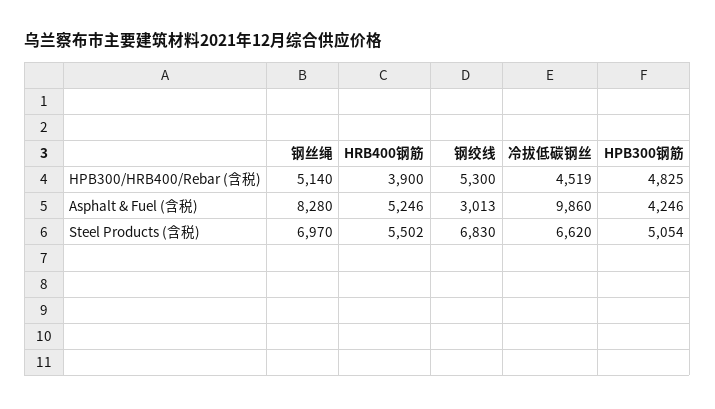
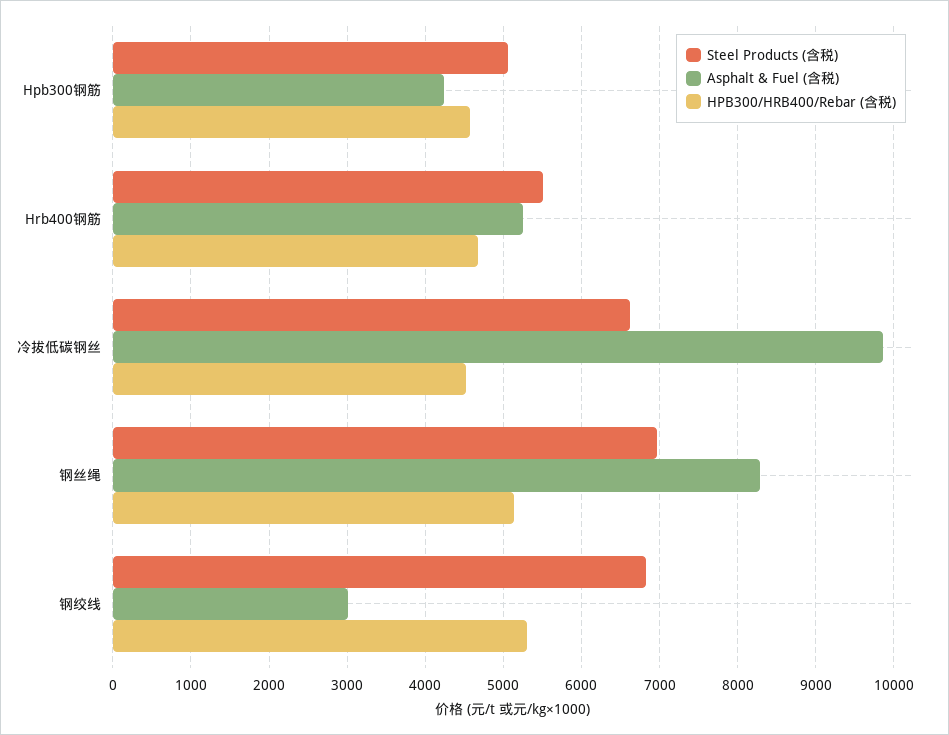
  {
    "HPB300/HRB400/Rebar (含税)": {
      "钢丝绳": 5140,
-     "HRB400钢筋": 3900,
+     "HRB400钢筋": 4700,
      "钢绞线": 5300,
      "冷拔低碳钢丝": 4519,
-     "HPB300钢筋": 4825
+     "HPB300钢筋": 4600
    },
    "Asphalt & Fuel (含税)": {
      "钢丝绳": 8280,
      "HRB400钢筋": 5246,
      "钢绞线": 3013,
      "冷拔低碳钢丝": 9860,
      "HPB300钢筋": 4246
    },
    "Steel Products (含税)": {
      "钢丝绳": 6970,
      "HRB400钢筋": 5502,
      "钢绞线": 6830,
      "冷拔低碳钢丝": 6620,
      "HPB300钢筋": 5054
    }
  }

